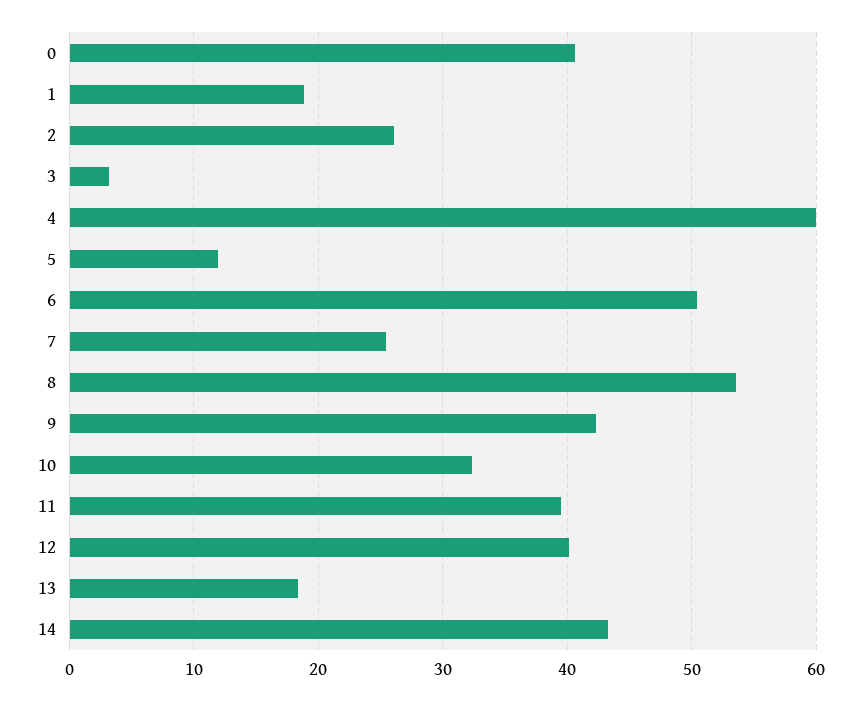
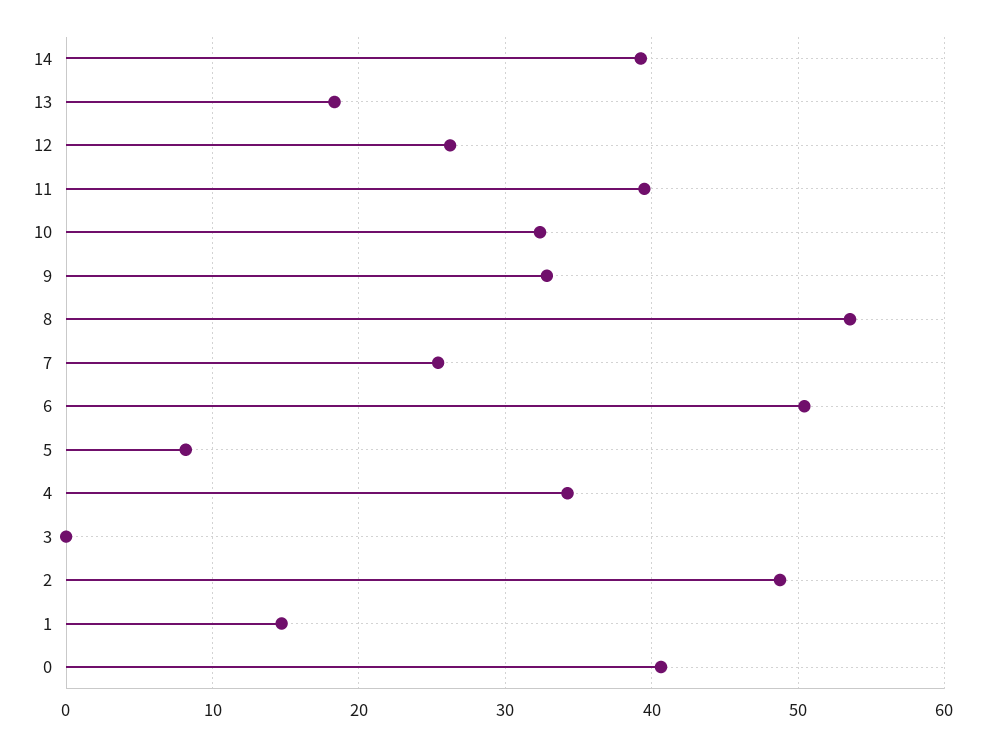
  {
    "0": 41,
-   "1": 19,
+   "1": 15,
-   "2": 26,
+   "2": 49,
-   "3": 3,
+   "3": 0,
-   "4": 60,
+   "4": 34,
-   "5": 12,
+   "5": 8,
    "6": 50,
    "7": 25,
    "8": 54,
-   "9": 42,
+   "9": 33,
    "10": 32,
    "11": 40,
-   "12": 40,
+   "12": 26,
    "13": 18,
-   "14": 43
+   "14": 39
  }

